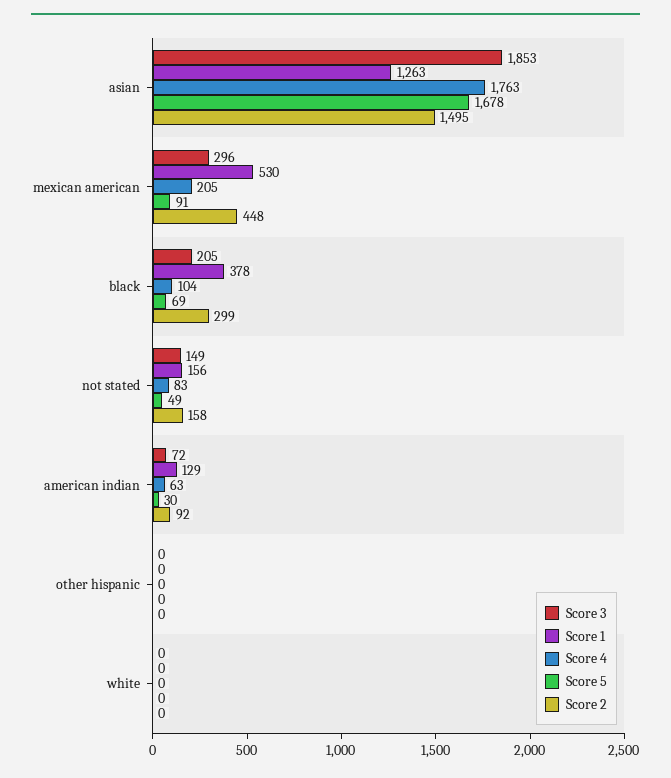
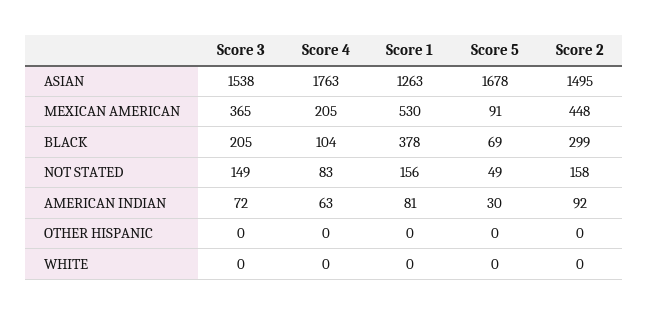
  {
    "Score 3": {
-     "asian": 1853,
+     "asian": 1538,
-     "mexican american": 296,
+     "mexican american": 365,
      "black": 205,
      "not stated": 149,
      "american indian": 72,
      "other hispanic": 0,
      "white": 0
    },
    "Score 1": {
      "asian": 1263,
      "mexican american": 530,
      "black": 378,
      "not stated": 156,
-     "american indian": 129,
+     "american indian": 81,
      "other hispanic": 0,
      "white": 0
    },
    "Score 4": {
      "asian": 1763,
      "mexican american": 205,
      "black": 104,
      "not stated": 83,
      "american indian": 63,
      "other hispanic": 0,
      "white": 0
    },
    "Score 5": {
      "asian": 1678,
      "mexican american": 91,
      "black": 69,
      "not stated": 49,
      "american indian": 30,
      "other hispanic": 0,
      "white": 0
    },
    "Score 2": {
      "asian": 1495,
      "mexican american": 448,
      "black": 299,
      "not stated": 158,
      "american indian": 92,
      "other hispanic": 0,
      "white": 0
    }
  }

